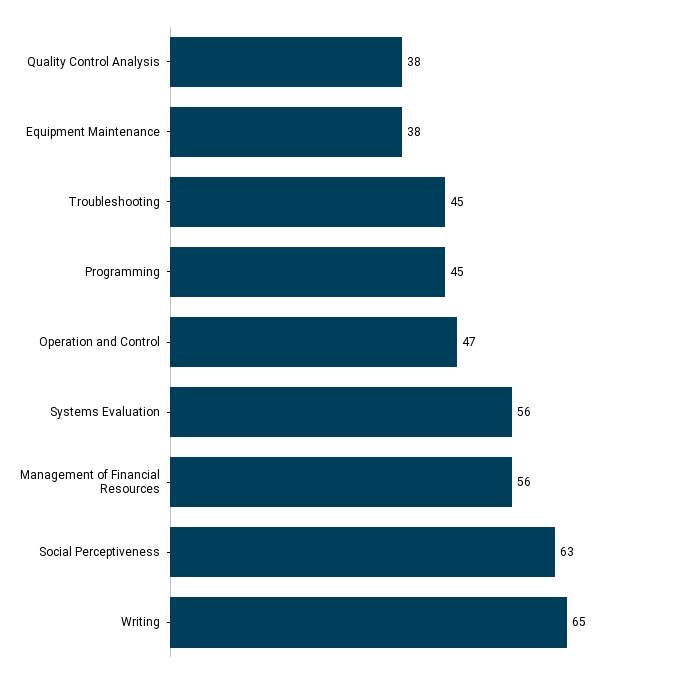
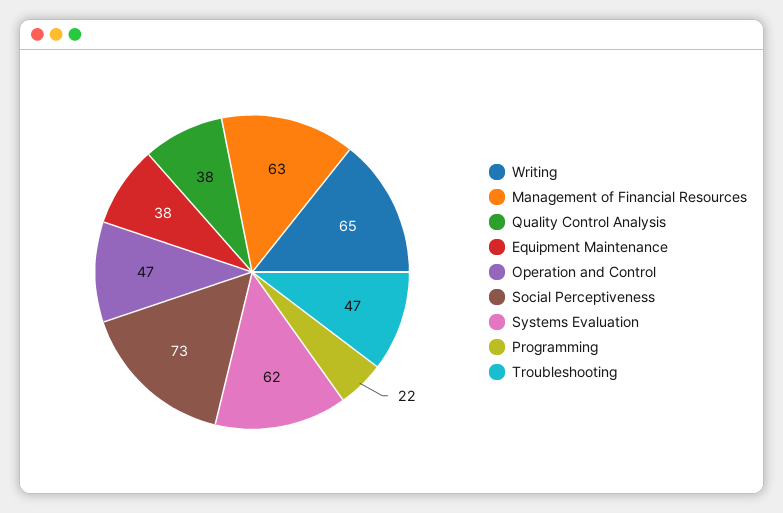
  {
    "Quality Control Analysis": 38,
    "Equipment Maintenance": 38,
-   "Troubleshooting": 45,
+   "Troubleshooting": 47,
-   "Programming": 45,
+   "Programming": 22,
    "Operation and Control": 47,
-   "Systems Evaluation": 56,
+   "Systems Evaluation": 62,
-   "Management of Financial Resources": 56,
+   "Management of Financial Resources": 63,
-   "Social Perceptiveness": 63,
+   "Social Perceptiveness": 73,
    "Writing": 65
  }

